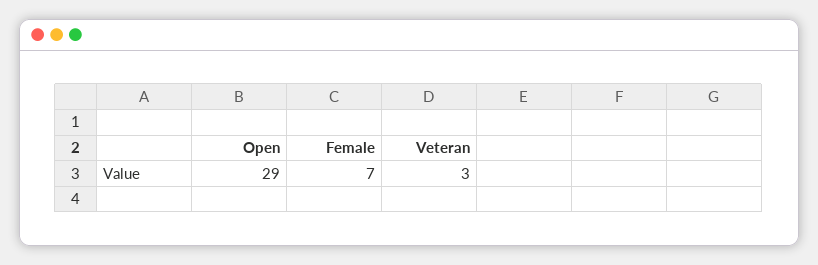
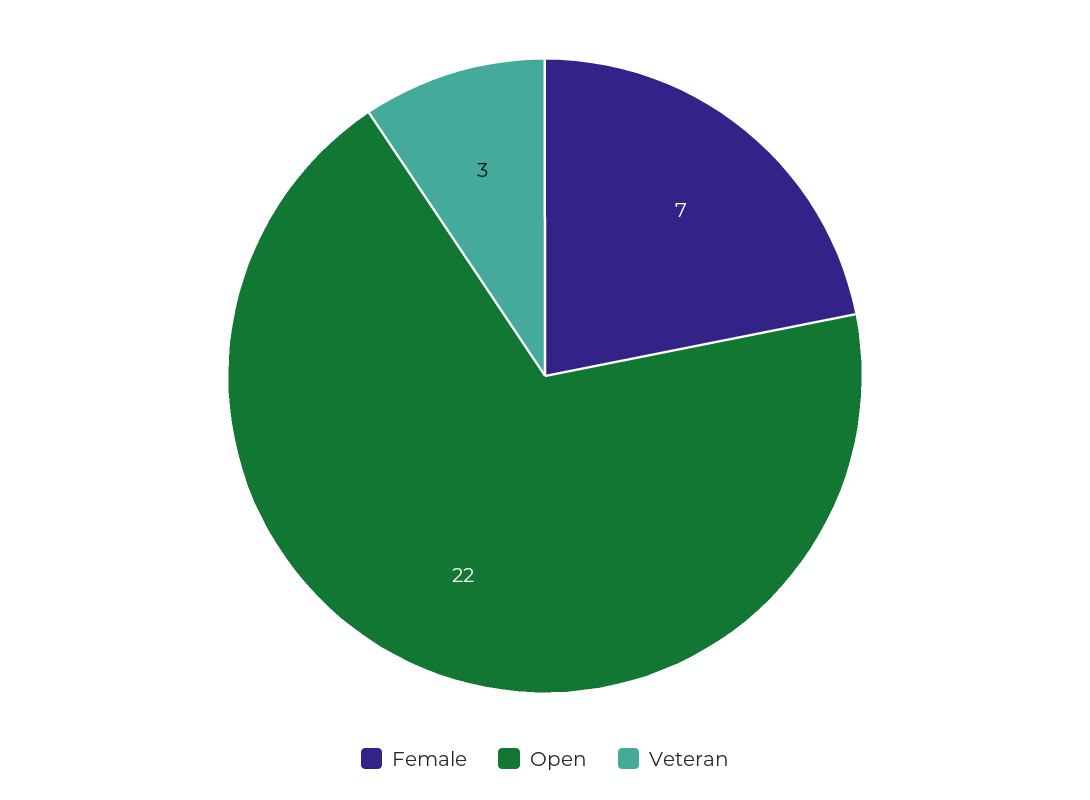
  {
-   "Open": 29,
+   "Open": 22,
    "Female": 7,
    "Veteran": 3
  }

